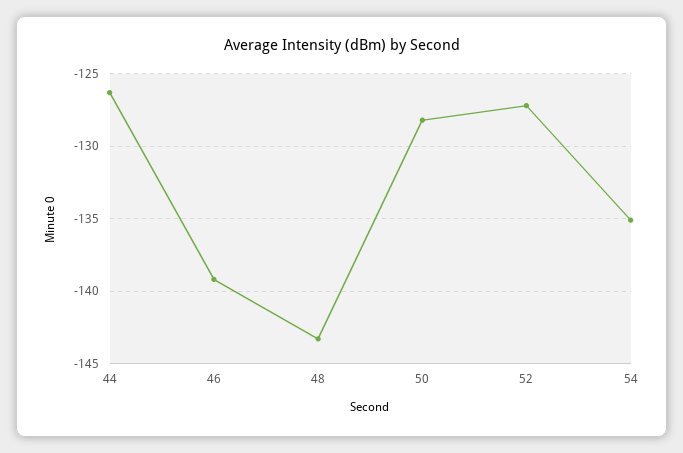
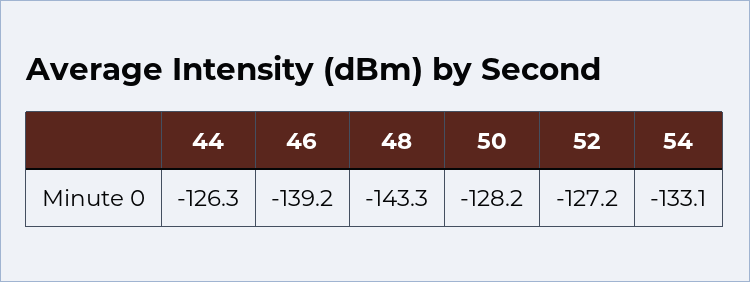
  {
    "44": -126.3,
    "46": -139.2,
    "48": -143.3,
    "50": -128.2,
    "52": -127.2,
-   "54": -135
+   "54": -133.1
  }

